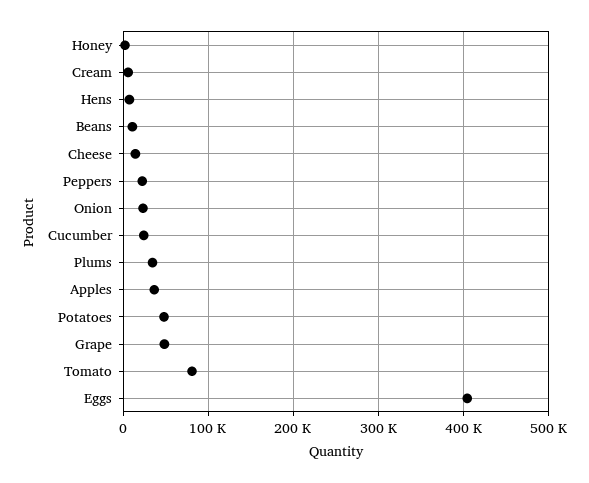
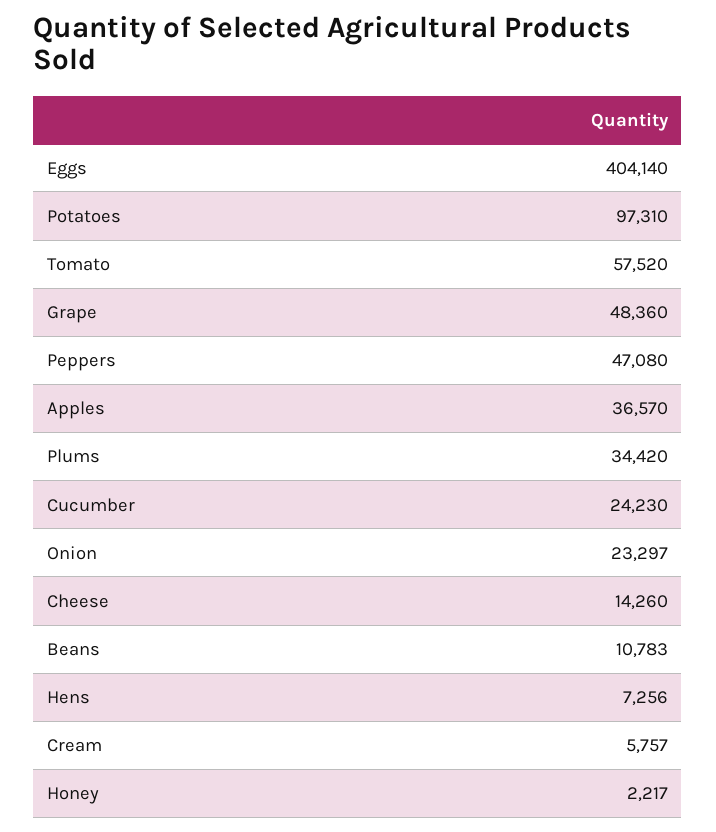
  {
    "Honey": 2217,
    "Cream": 5757,
    "Hens": 7256,
    "Beans": 10783,
    "Cheese": 14260,
-   "Peppers": 20000,
+   "Peppers": 47080,
    "Onion": 23297,
    "Cucumber": 24230,
    "Plums": 34420,
    "Apples": 36570,
-   "Potatoes": 50000,
+   "Potatoes": 97310,
    "Grape": 48360,
-   "Tomato": 80000,
+   "Tomato": 57520,
    "Eggs": 404140
  }

